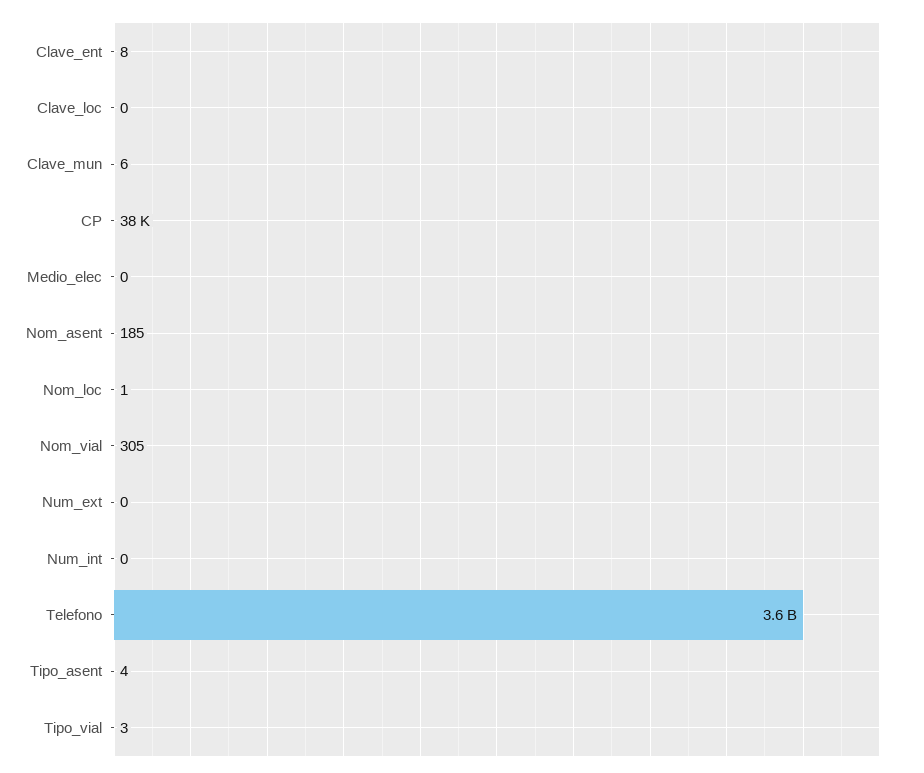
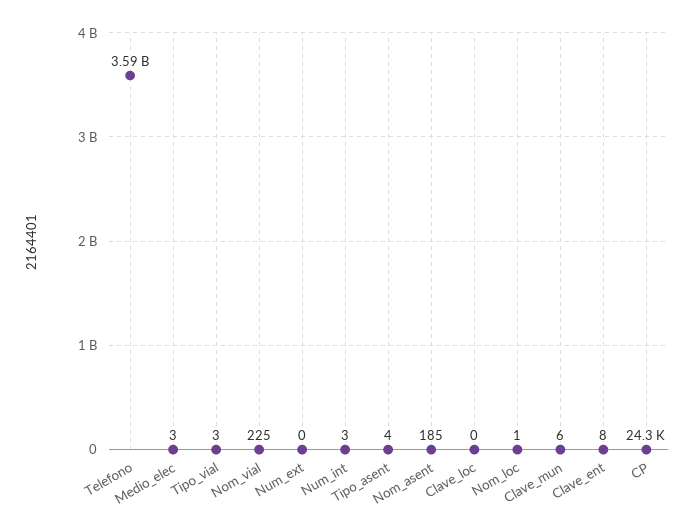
  {
    "Clave_ent": 8,
    "Clave_loc": 0,
    "Clave_mun": 6,
-   "CP": 38000,
+   "CP": 24300,
-   "Medio_elec": 0,
+   "Medio_elec": 3,
    "Nom_asent": 185,
    "Nom_loc": 1,
-   "Nom_vial": 305,
+   "Nom_vial": 225,
    "Num_ext": 0,
-   "Num_int": 0,
+   "Num_int": 3,
    "Telefono": 3590000000,
    "Tipo_asent": 4,
    "Tipo_vial": 3
  }

